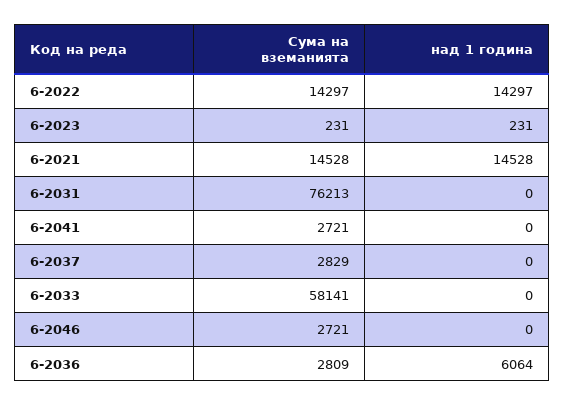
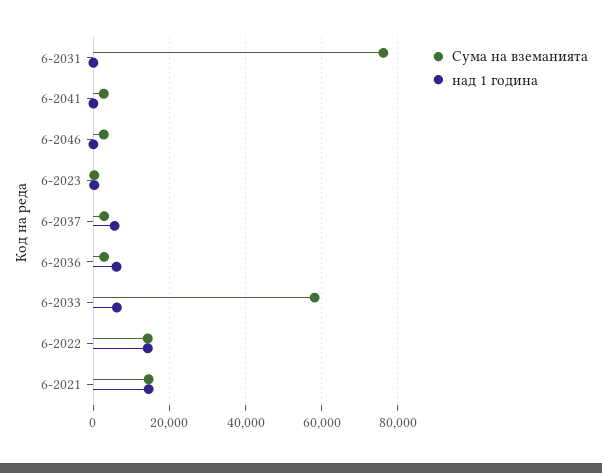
  {
    "Сума на вземанията": {
      "6-2022": 14297,
      "6-2023": 231,
      "6-2021": 14528,
      "6-2031": 76213,
      "6-2041": 2721,
      "6-2037": 2829,
      "6-2033": 58141,
      "6-2046": 2721,
      "6-2036": 2809
    },
    "над 1 година": {
      "6-2022": 14297,
      "6-2023": 231,
      "6-2021": 14528,
      "6-2031": 0,
      "6-2041": 0,
-     "6-2037": 0,
+     "6-2037": 6000,
-     "6-2033": 0,
+     "6-2033": 6000,
      "6-2046": 0,
      "6-2036": 6064
    }
  }

